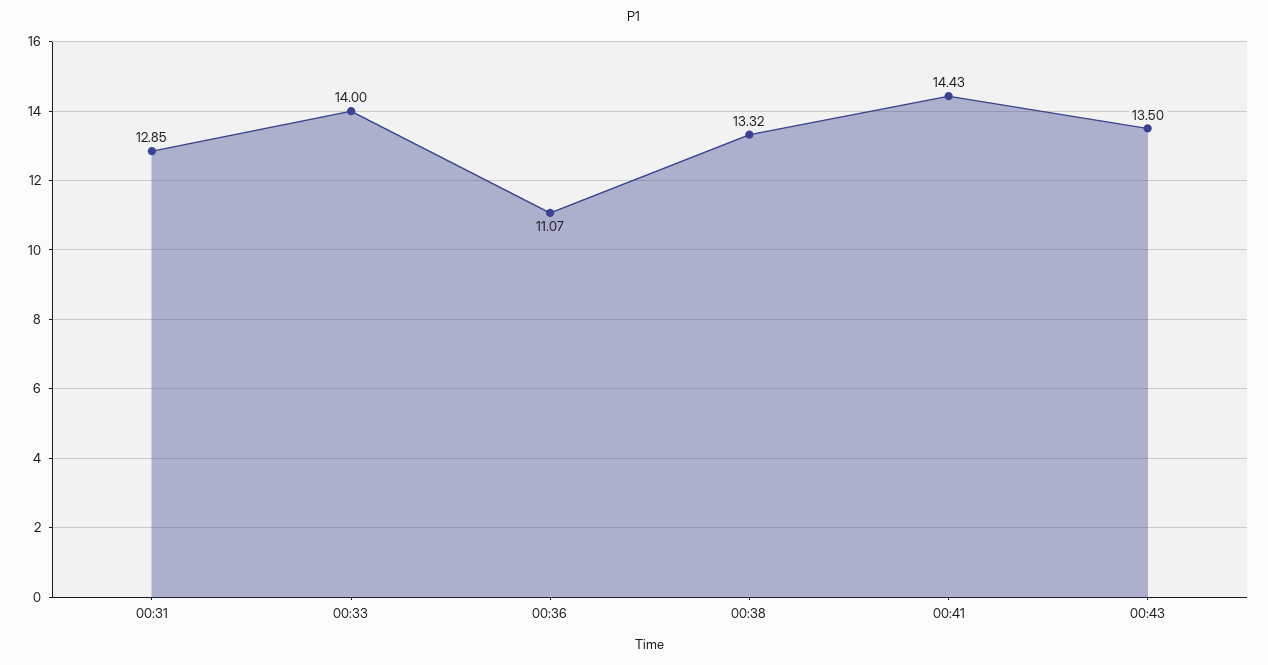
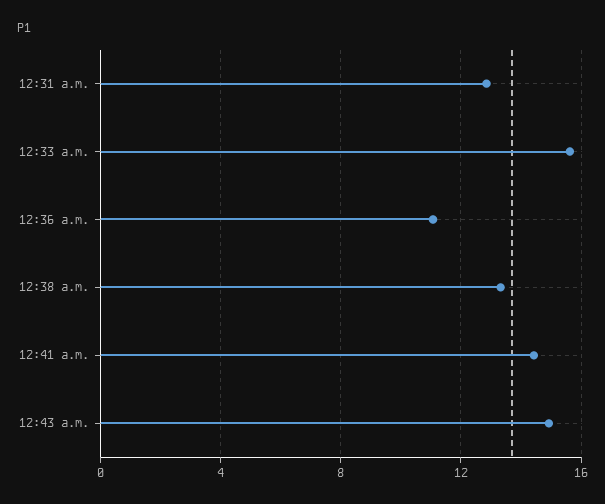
  {
    "00:31": 12.85,
-   "00:33": 14,
+   "00:33": 15.5,
    "00:36": 11.07,
    "00:38": 13.32,
    "00:41": 14.43,
-   "00:43": 13.5
+   "00:43": 15
  }

